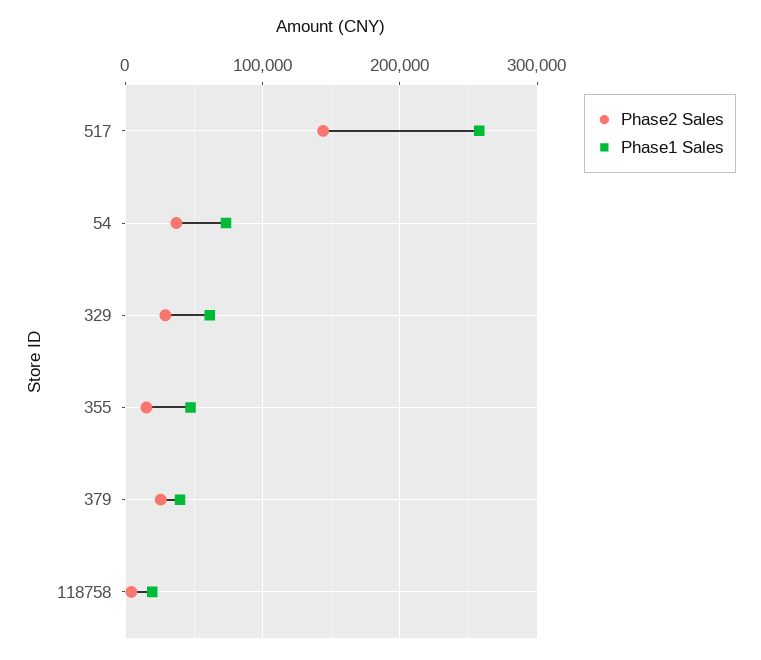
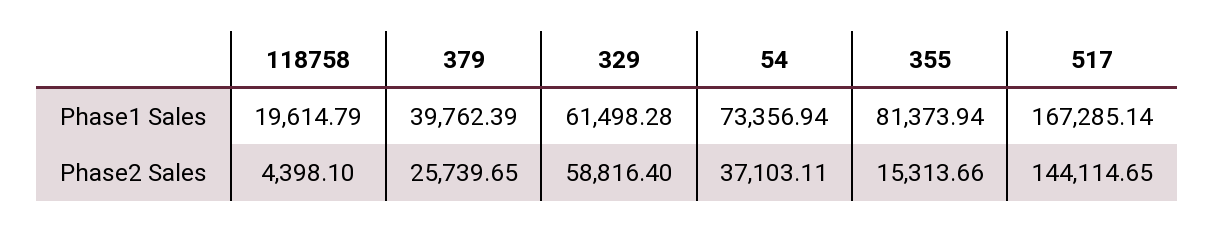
  {
    "Phase2 Sales": {
      "517": 144114.65,
      "54": 37103.11,
-     "329": 30000,
+     "329": 58816.4,
      "355": 15313.66,
      "379": 25739.65,
      "118758": 4398.1
    },
    "Phase1 Sales": {
-     "517": 260000,
+     "517": 167285.14,
      "54": 73356.94,
      "329": 61498.28,
-     "355": 50000,
+     "355": 81373.94,
      "379": 39762.39,
      "118758": 19614.79
    }
  }

